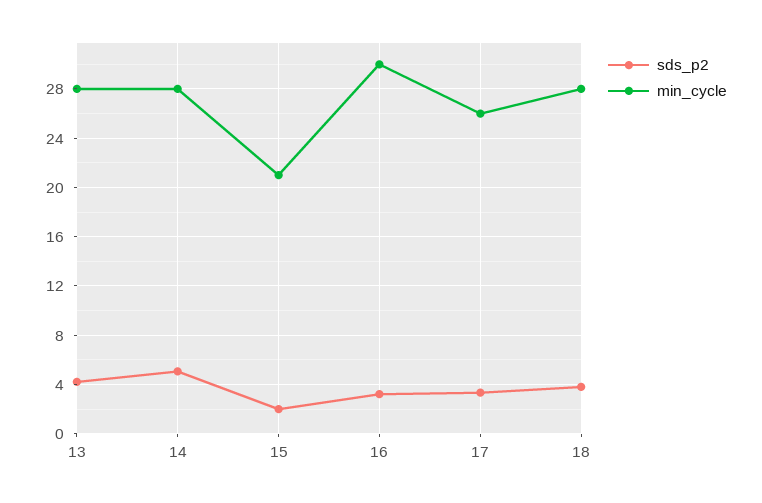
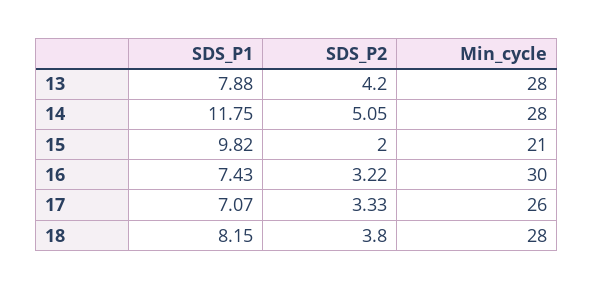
  {
    "sds_p2": {
      "13": 4.2,
      "14": 5.05,
      "15": 2,
      "16": 3.22,
      "17": 3.33,
      "18": 3.8
    },
    "min_cycle": {
      "13": 28,
      "14": 28,
      "15": 21,
      "16": 30,
      "17": 26,
      "18": 28
-   }
+   },
+   "SDS_P1": {
+     "13": 7.88,
+     "14": 11.75,
+     "15": 9.82,
+     "16": 7.43,
+     "17": 7.07,
+     "18": 8.15
+   }
  }

